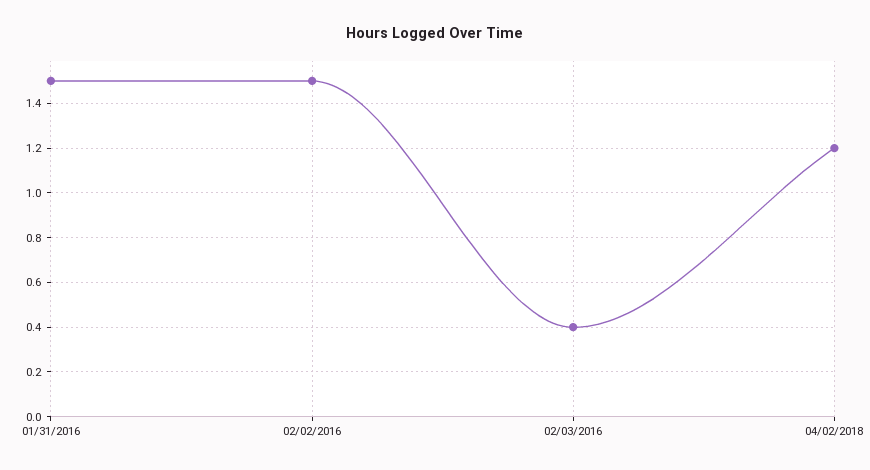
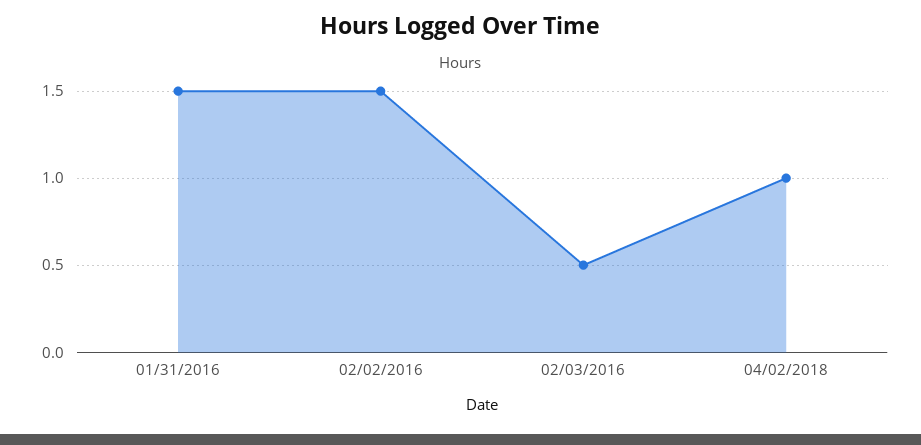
  {
    "01/31/2016": 1.5,
    "02/02/2016": 1.5,
-   "02/03/2016": 0.4,
+   "02/03/2016": 0.5,
-   "04/02/2018": 1.2
+   "04/02/2018": 1
  }

